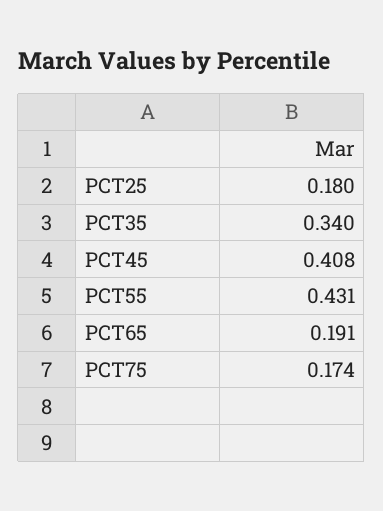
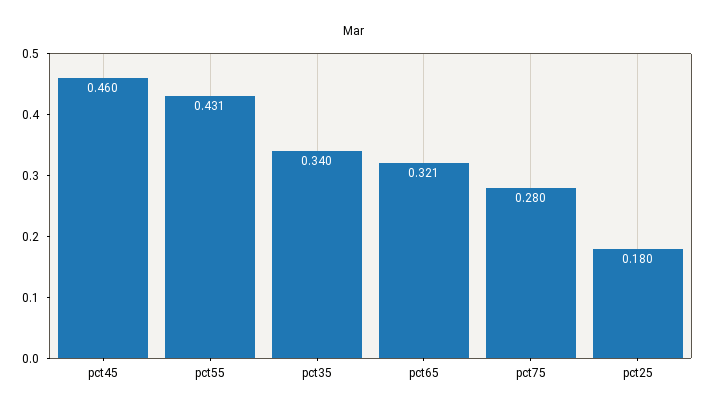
  {
    "PCT25": 0.18,
    "PCT35": 0.34,
-   "PCT45": 0.408,
+   "PCT45": 0.46,
    "PCT55": 0.431,
-   "PCT65": 0.191,
+   "PCT65": 0.321,
-   "PCT75": 0.174
+   "PCT75": 0.28
  }

